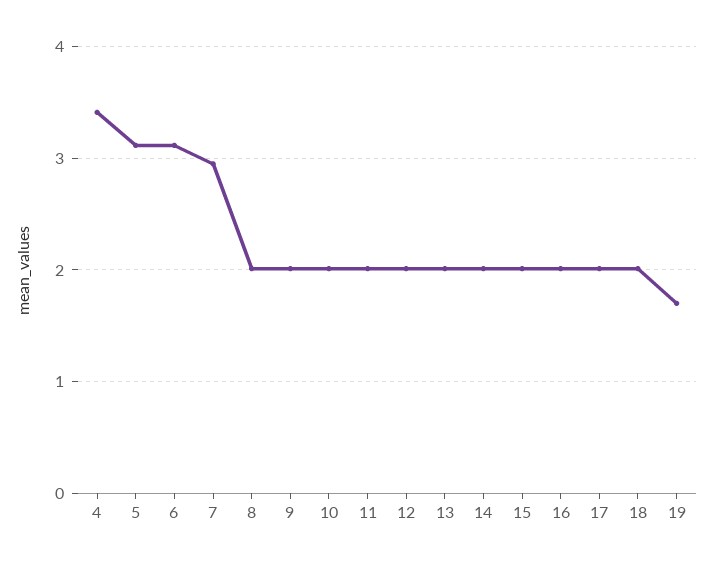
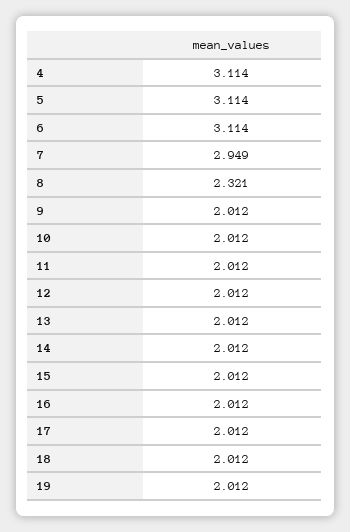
  {
-   "4": 3.4,
+   "4": 3.114,
    "5": 3.114,
    "6": 3.114,
    "7": 2.949,
-   "8": 2,
+   "8": 2.321,
    "9": 2.012,
    "10": 2.012,
    "11": 2.012,
    "12": 2.012,
    "13": 2.012,
    "14": 2.012,
    "15": 2.012,
    "16": 2.012,
    "17": 2.012,
    "18": 2.012,
-   "19": 1.7
+   "19": 2.012
  }

